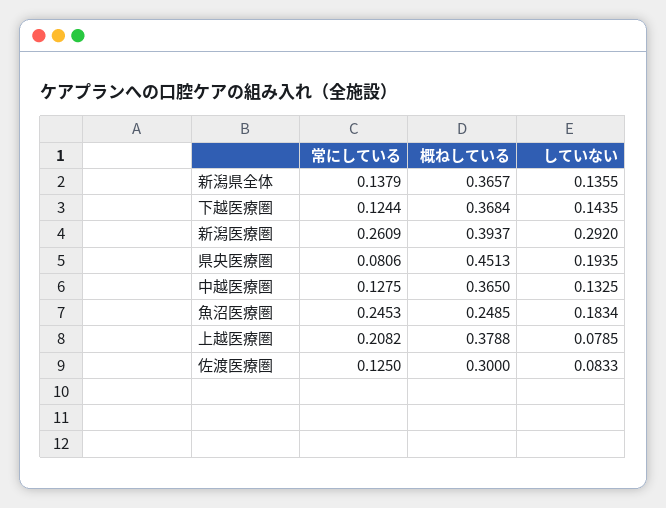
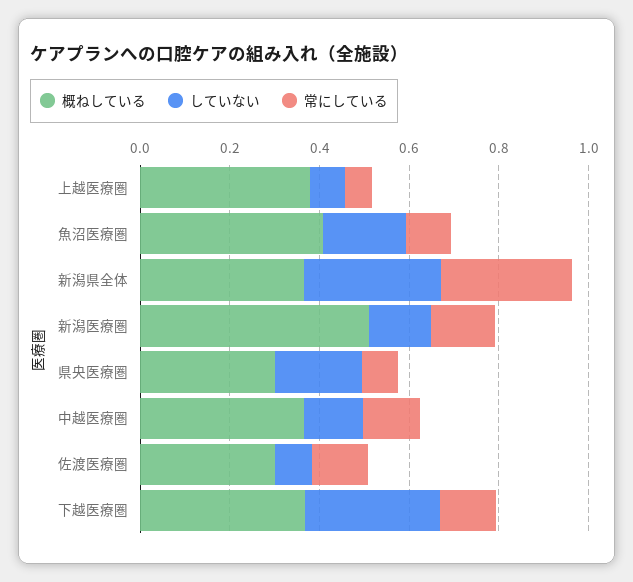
  {
    "常にしている": {
-     "新潟県全体": 0.1379,
+     "新潟県全体": 0.3,
      "下越医療圏": 0.1244,
-     "新潟医療圏": 0.2609,
+     "新潟医療圏": 0.15,
      "県央医療圏": 0.0806,
      "中越医療圏": 0.1275,
-     "魚沼医療圏": 0.2453,
+     "魚沼医療圏": 0.1,
-     "上越医療圏": 0.2082,
+     "上越医療圏": 0.05,
      "佐渡医療圏": 0.125
    },
    "概ねしている": {
      "新潟県全体": 0.3657,
      "下越医療圏": 0.3684,
-     "新潟医療圏": 0.3937,
+     "新潟医療圏": 0.5,
-     "県央医療圏": 0.4513,
+     "県央医療圏": 0.3,
      "中越医療圏": 0.365,
-     "魚沼医療圏": 0.2485,
+     "魚沼医療圏": 0.4,
      "上越医療圏": 0.3788,
      "佐渡医療圏": 0.3
    },
    "していない": {
-     "新潟県全体": 0.1355,
+     "新潟県全体": 0.3,
-     "下越医療圏": 0.1435,
+     "下越医療圏": 0.3,
-     "新潟医療圏": 0.292,
+     "新潟医療圏": 0.15,
      "県央医療圏": 0.1935,
      "中越医療圏": 0.1325,
      "魚沼医療圏": 0.1834,
      "上越医療圏": 0.0785,
      "佐渡医療圏": 0.0833
    }
  }

